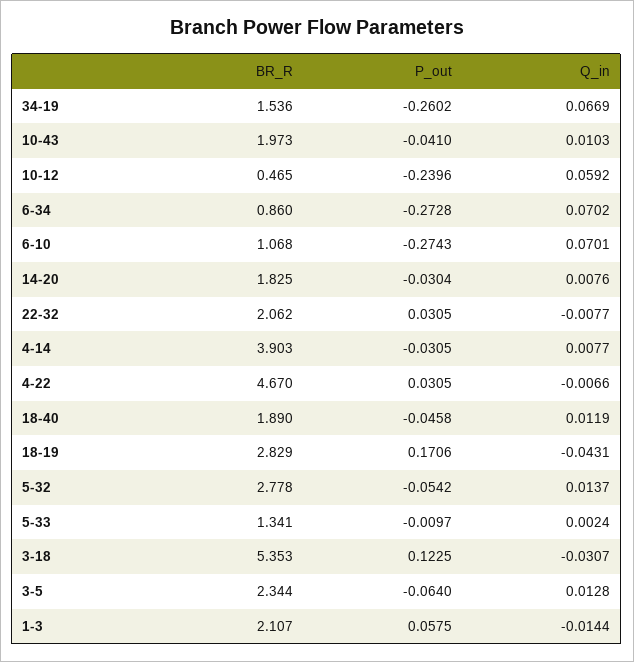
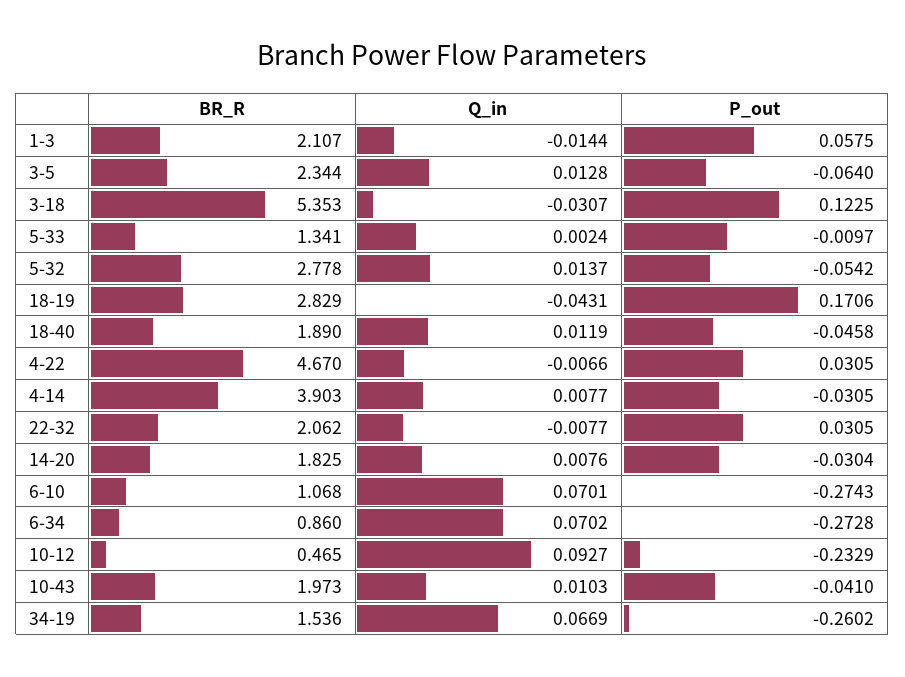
  {
    "BR_R": {
      "34-19": 1.536,
      "10-43": 1.973,
      "10-12": 0.465,
      "6-34": 0.86,
      "6-10": 1.068,
      "14-20": 1.825,
      "22-32": 2.062,
      "4-14": 3.903,
      "4-22": 4.67,
      "18-40": 1.89,
      "18-19": 2.829,
      "5-32": 2.778,
      "5-33": 1.341,
      "3-18": 5.353,
      "3-5": 2.344,
      "1-3": 2.107
    },
    "P_out": {
      "34-19": -0.2602,
      "10-43": -0.041,
-     "10-12": -0.2396,
+     "10-12": -0.2329,
      "6-34": -0.2728,
      "6-10": -0.2743,
      "14-20": -0.0304,
      "22-32": 0.0305,
      "4-14": -0.0305,
      "4-22": 0.0305,
      "18-40": -0.0458,
      "18-19": 0.1706,
      "5-32": -0.0542,
      "5-33": -0.0097,
      "3-18": 0.1225,
      "3-5": -0.064,
      "1-3": 0.0575
    },
    "Q_in": {
      "34-19": 0.0669,
      "10-43": 0.0103,
-     "10-12": 0.0592,
+     "10-12": 0.0927,
      "6-34": 0.0702,
      "6-10": 0.0701,
      "14-20": 0.0076,
      "22-32": -0.0077,
      "4-14": 0.0077,
      "4-22": -0.0066,
      "18-40": 0.0119,
      "18-19": -0.0431,
      "5-32": 0.0137,
      "5-33": 0.0024,
      "3-18": -0.0307,
      "3-5": 0.0128,
      "1-3": -0.0144
    }
  }

